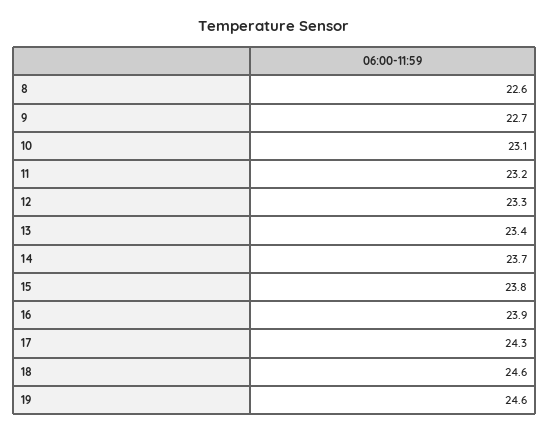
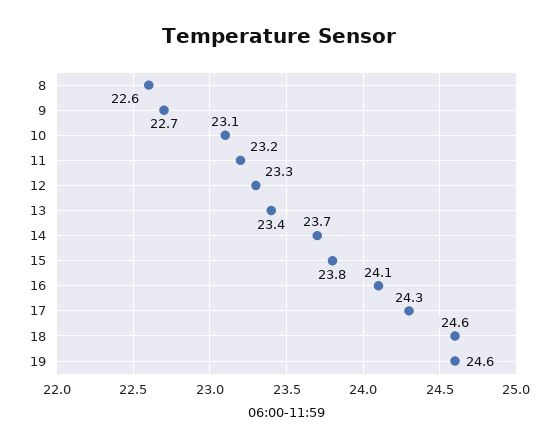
  {
    "8": 22.6,
    "9": 22.7,
    "10": 23.1,
    "11": 23.2,
    "12": 23.3,
    "13": 23.4,
    "14": 23.7,
    "15": 23.8,
-   "16": 23.9,
+   "16": 24.1,
    "17": 24.3,
    "18": 24.6,
    "19": 24.6
  }

